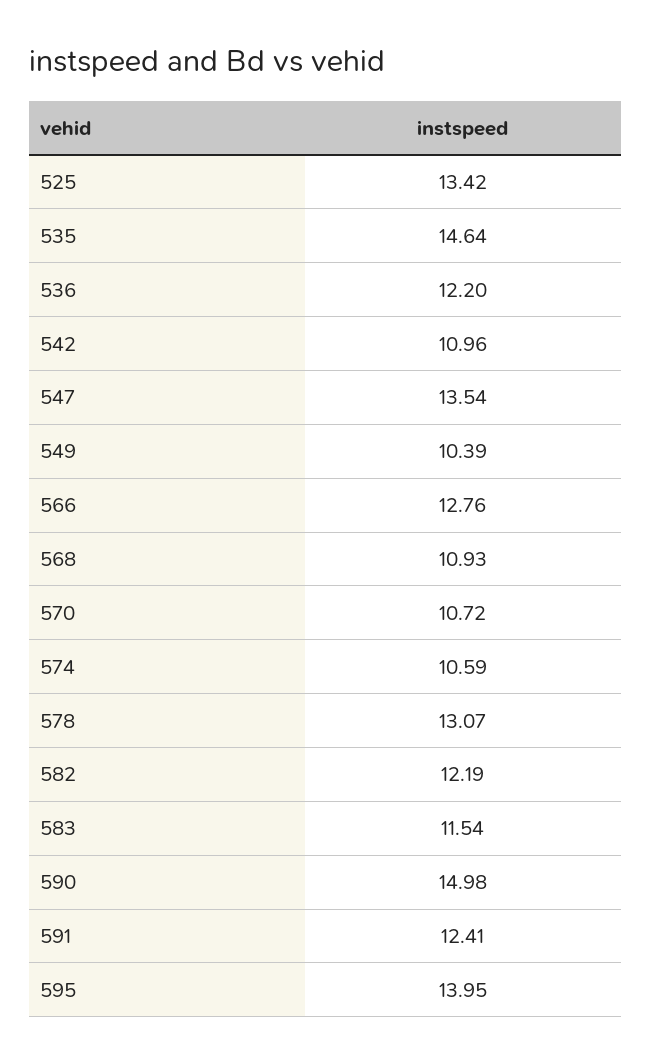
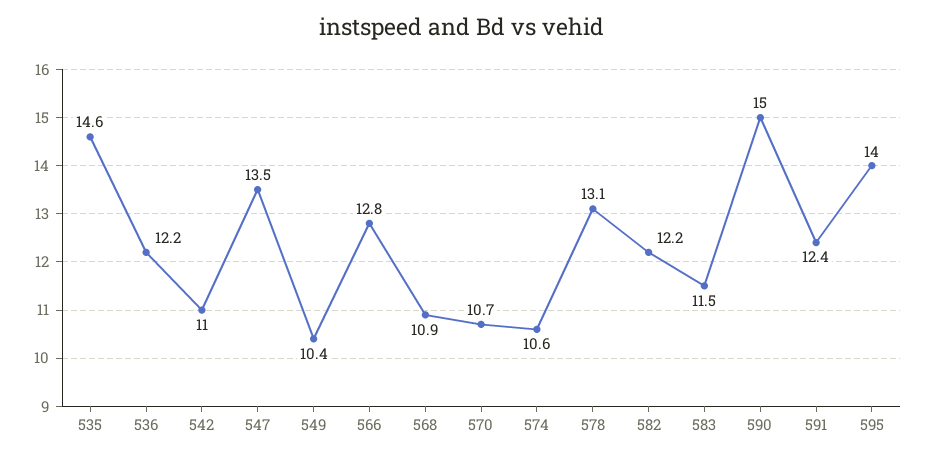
  {
-   "525": 13.42,
    "535": 14.64,
    "536": 12.2,
    "542": 10.96,
    "547": 13.54,
    "549": 10.39,
    "566": 12.76,
    "568": 10.93,
    "570": 10.72,
    "574": 10.59,
    "578": 13.07,
    "582": 12.19,
    "583": 11.54,
    "590": 14.98,
    "591": 12.41,
    "595": 13.95
  }

